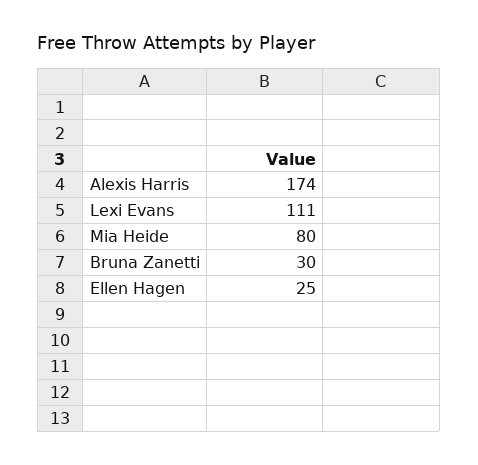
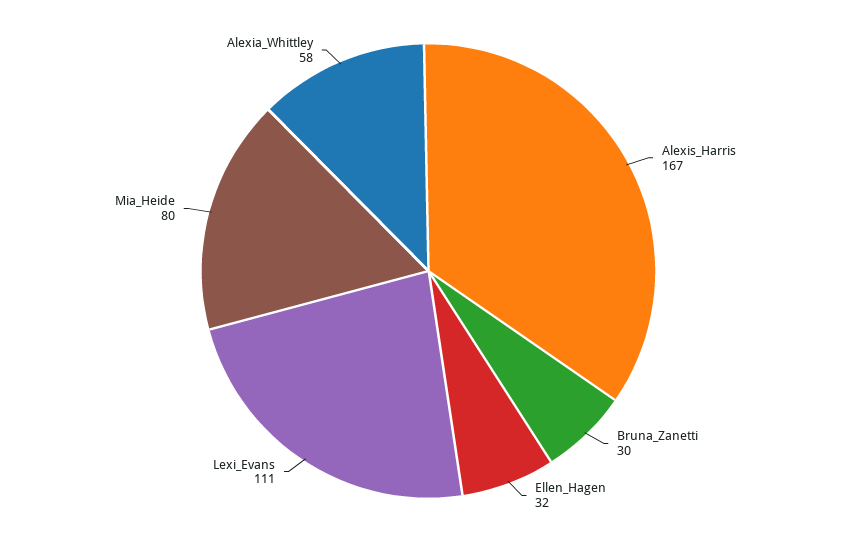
  {
-   "Alexis Harris": 174,
+   "Alexis Harris": 167,
    "Lexi Evans": 111,
    "Mia Heide": 80,
    "Bruna Zanetti": 30,
-   "Ellen Hagen": 25
+   "Ellen Hagen": 32,
+   "Alexia_Whittley": 58
  }

